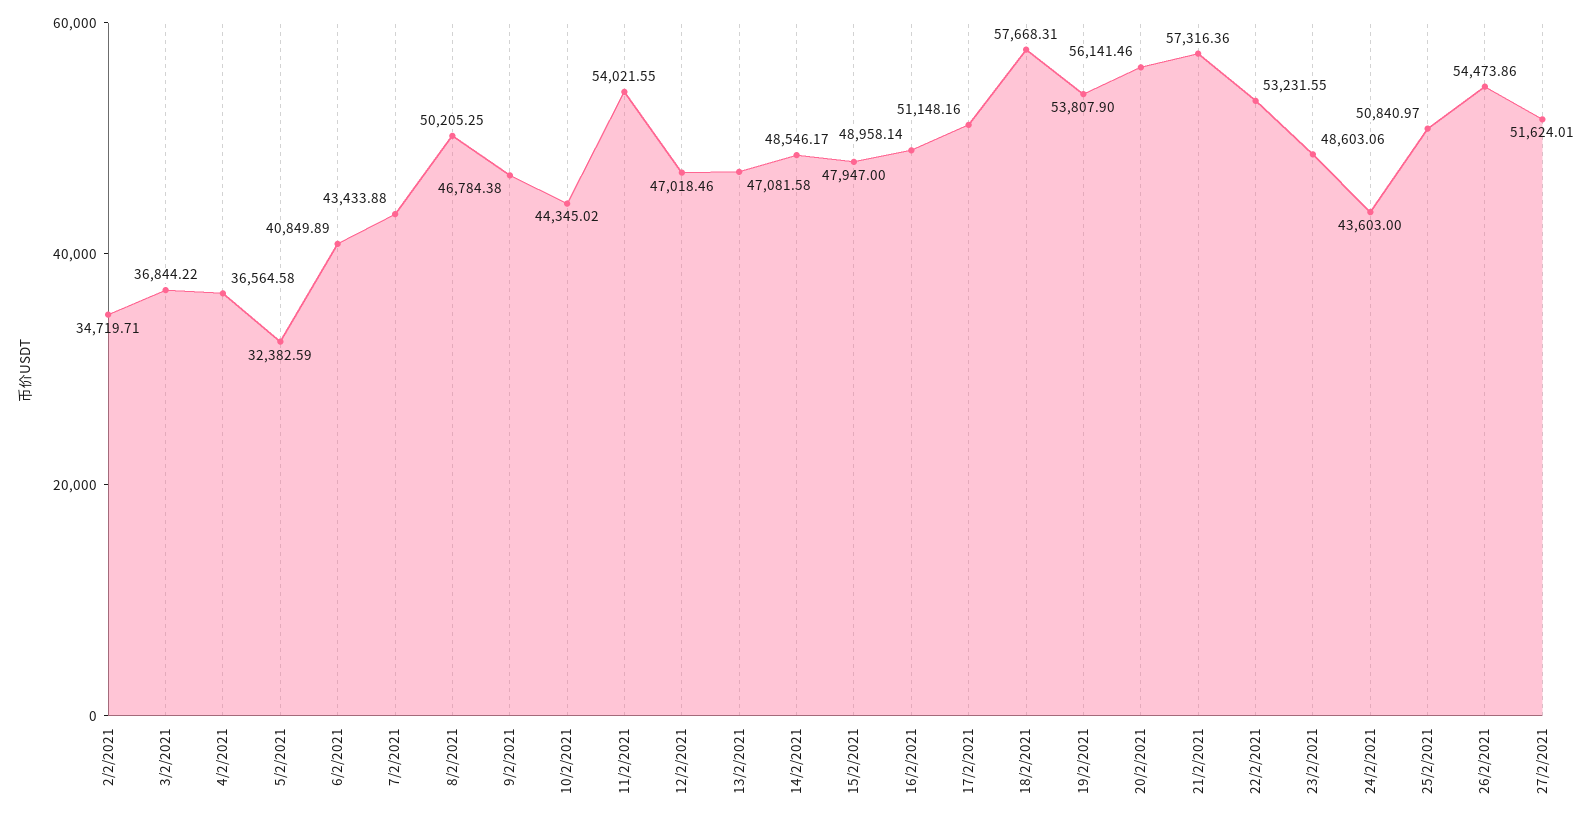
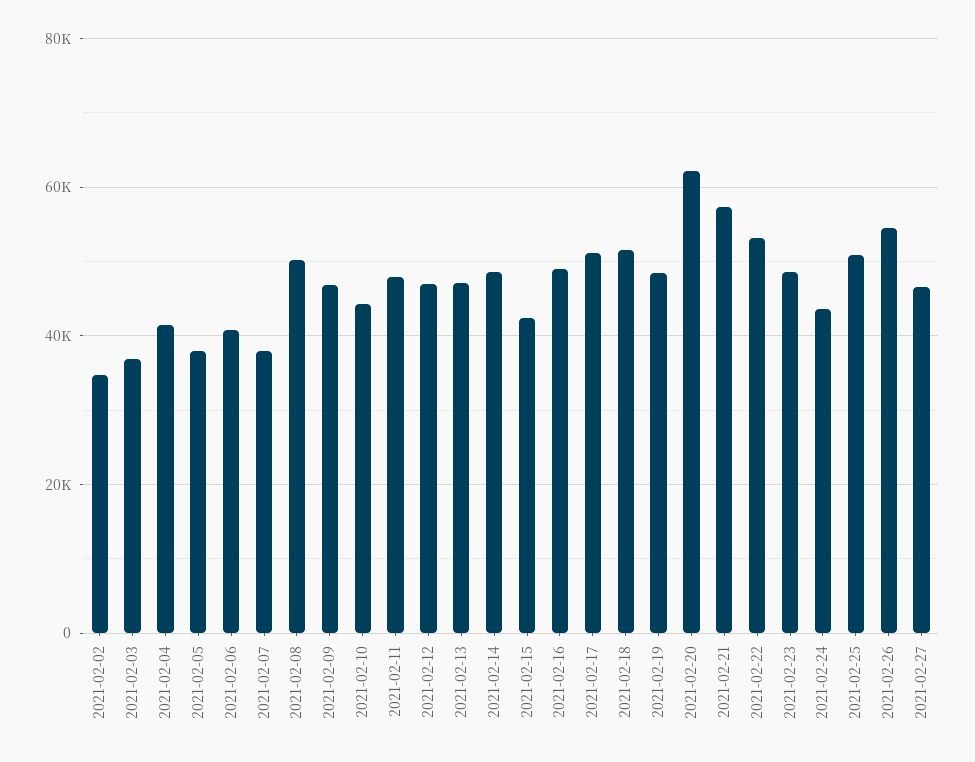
  {
    "2/2/2021": 34719.71,
    "3/2/2021": 36844.22,
-   "4/2/2021": 36564.58,
+   "4/2/2021": 42000,
-   "5/2/2021": 32382.59,
+   "5/2/2021": 38000,
    "6/2/2021": 40849.89,
-   "7/2/2021": 43433.88,
+   "7/2/2021": 38000,
    "8/2/2021": 50205.25,
    "9/2/2021": 46784.38,
    "10/2/2021": 44345.02,
-   "11/2/2021": 54021.55,
+   "11/2/2021": 48000,
    "12/2/2021": 47018.46,
    "13/2/2021": 47081.58,
    "14/2/2021": 48546.17,
-   "15/2/2021": 47947,
+   "15/2/2021": 42000,
    "16/2/2021": 48958.14,
    "17/2/2021": 51148.16,
-   "18/2/2021": 57668.31,
+   "18/2/2021": 52000,
-   "19/2/2021": 53807.9,
+   "19/2/2021": 48000,
-   "20/2/2021": 56141.46,
+   "20/2/2021": 62000,
    "21/2/2021": 57316.36,
    "22/2/2021": 53231.55,
    "23/2/2021": 48603.06,
    "24/2/2021": 43603,
    "25/2/2021": 50840.97,
    "26/2/2021": 54473.86,
-   "27/2/2021": 51624.01
+   "27/2/2021": 46000
  }

